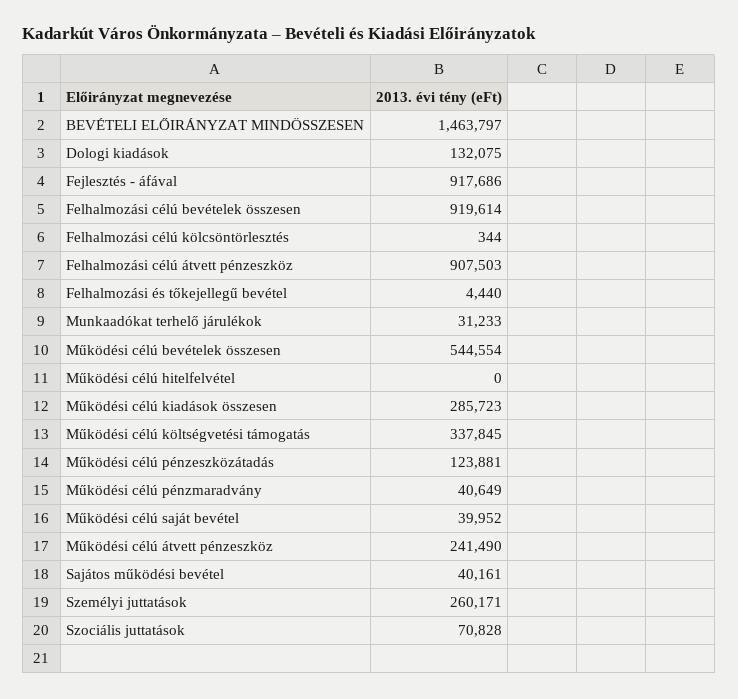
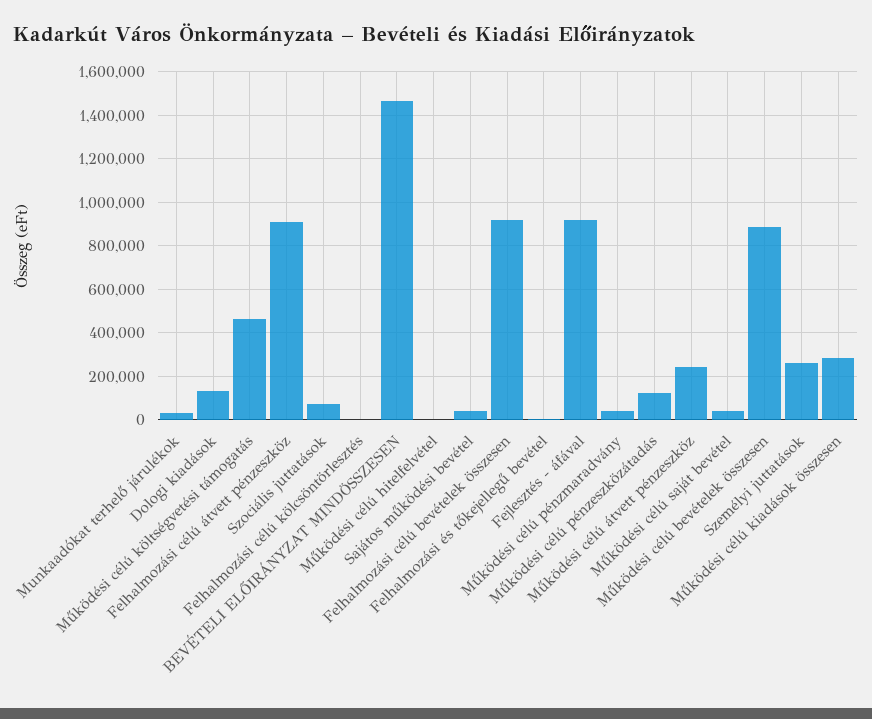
  {
    "BEVÉTELI ELŐIRÁNYZAT MINDÖSSZESEN": 1463797,
    "Dologi kiadások": 132075,
    "Fejlesztés - áfával": 917686,
    "Felhalmozási célú bevételek összesen": 919614,
    "Felhalmozási célú kölcsöntörlesztés": 344,
    "Felhalmozási célú átvett pénzeszköz": 907503,
    "Felhalmozási és tőkejellegű bevétel": 4440,
    "Munkaadókat terhelő járulékok": 31233,
-   "Működési célú bevételek összesen": 544554,
+   "Működési célú bevételek összesen": 900000,
    "Működési célú hitelfelvétel": 0,
    "Működési célú kiadások összesen": 285723,
-   "Működési célú költségvetési támogatás": 337845,
+   "Működési célú költségvetési támogatás": 450000,
    "Működési célú pénzeszközátadás": 123881,
    "Működési célú pénzmaradvány": 40649,
    "Működési célú saját bevétel": 39952,
    "Működési célú átvett pénzeszköz": 241490,
    "Sajátos működési bevétel": 40161,
    "Személyi juttatások": 260171,
    "Szociális juttatások": 70828
  }

